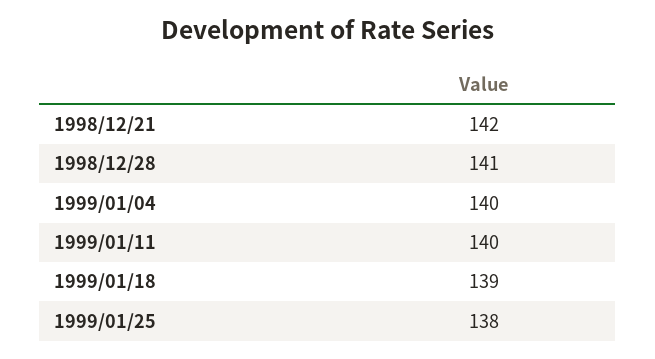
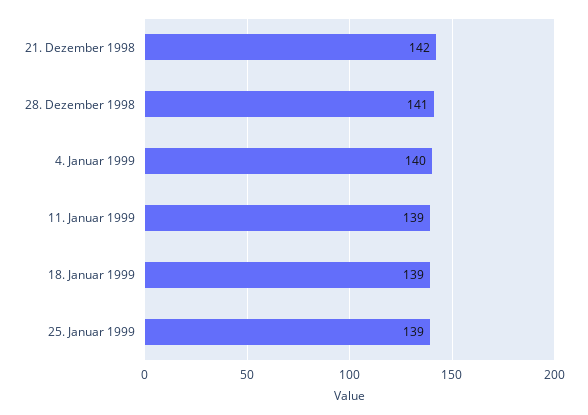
  {
    "1998/12/21": 142,
    "1998/12/28": 141,
    "1999/01/04": 140,
-   "1999/01/11": 140,
+   "1999/01/11": 139,
    "1999/01/18": 139,
-   "1999/01/25": 138
+   "1999/01/25": 139
  }

